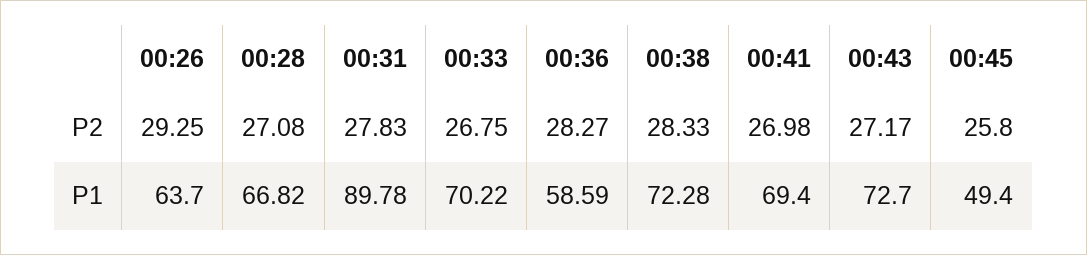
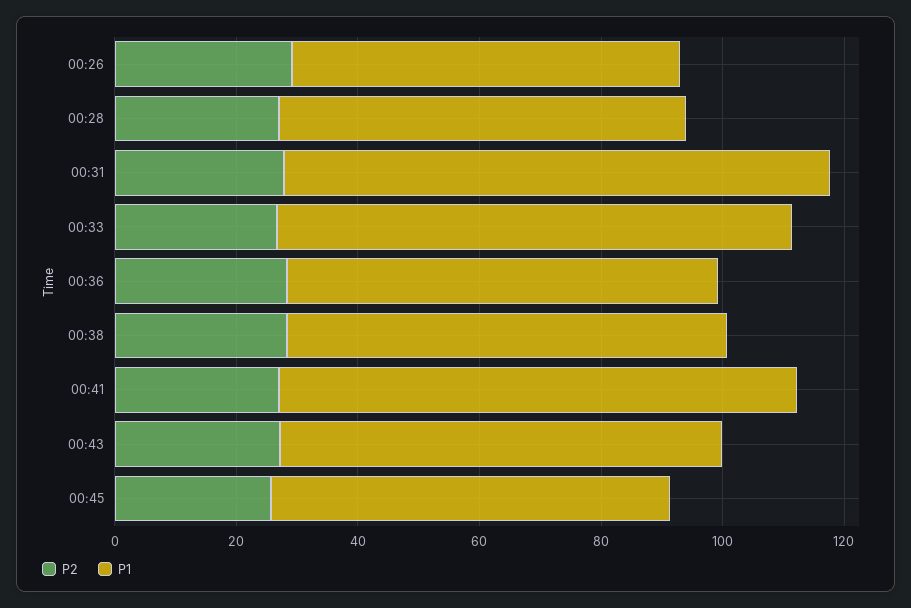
  {
    "P2": {
      "00:26": 29.25,
      "00:28": 27.08,
      "00:31": 27.83,
      "00:33": 26.75,
      "00:36": 28.27,
      "00:38": 28.33,
      "00:41": 26.98,
      "00:43": 27.17,
      "00:45": 25.8
    },
    "P1": {
      "00:26": 63.7,
      "00:28": 66.82,
      "00:31": 89.78,
-     "00:33": 70.22,
+     "00:33": 85,
-     "00:36": 58.59,
+     "00:36": 70,
      "00:38": 72.28,
-     "00:41": 69.4,
+     "00:41": 85,
      "00:43": 72.7,
-     "00:45": 49.4
+     "00:45": 65
    }
  }

